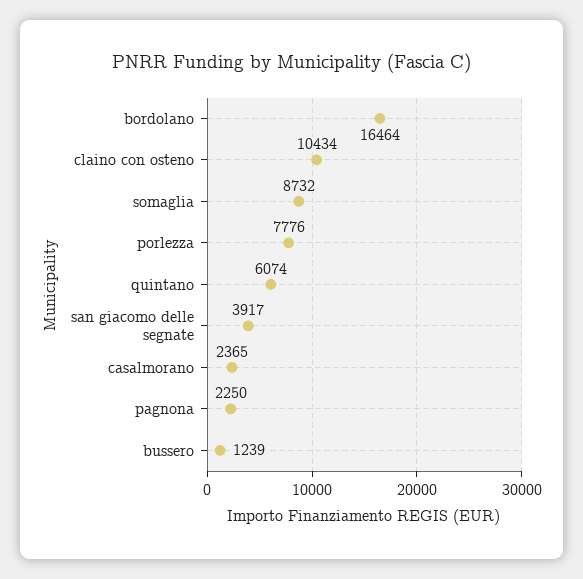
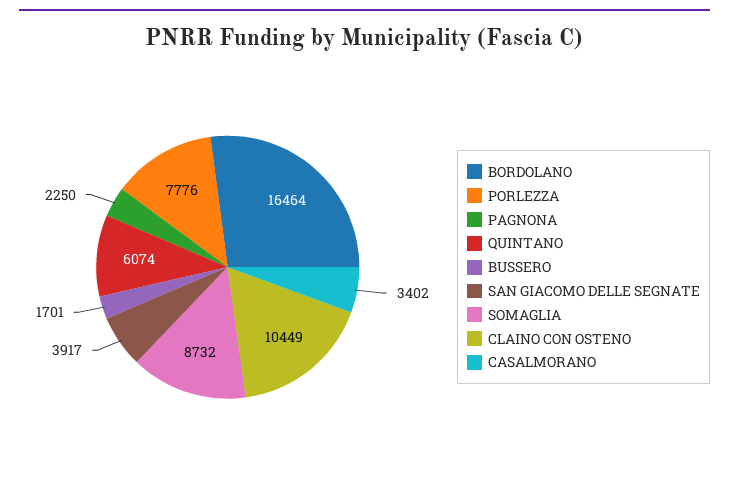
  {
    "bordolano": 16464,
-   "claino con osteno": 10434,
+   "claino con osteno": 10449,
    "somaglia": 8732,
    "porlezza": 7776,
    "quintano": 6074,
    "san giacomo delle segnate": 3917,
-   "casalmorano": 2365,
+   "casalmorano": 3402,
    "pagnona": 2250,
-   "bussero": 1239
+   "bussero": 1701
  }

